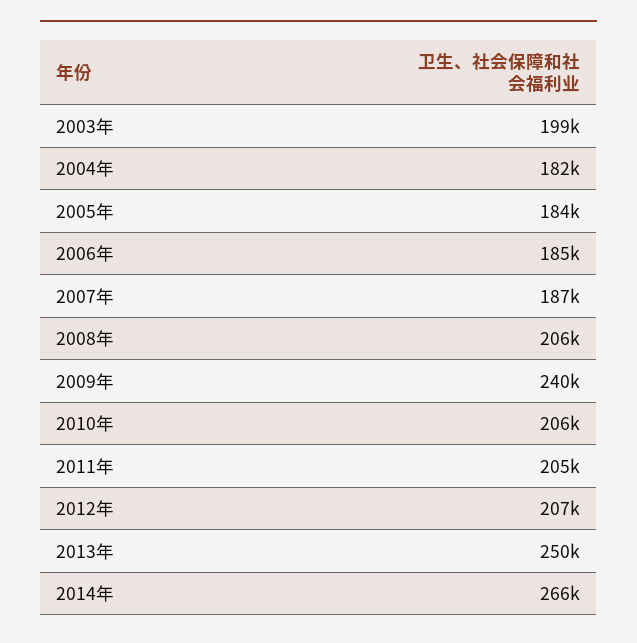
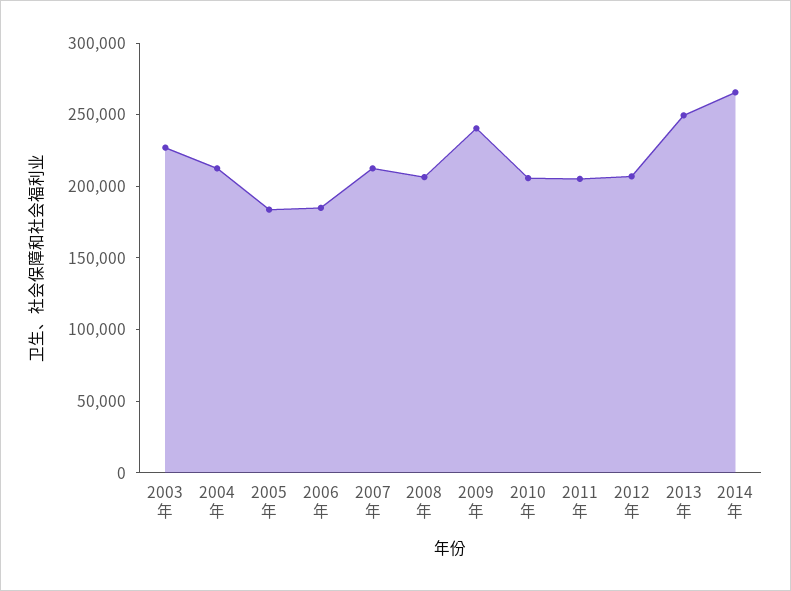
  {
-   "2003年": 199000,
+   "2003年": 230000,
-   "2004年": 182000,
+   "2004年": 210000,
    "2005年": 184000,
    "2006年": 185000,
-   "2007年": 187000,
+   "2007年": 210000,
    "2008年": 206000,
    "2009年": 240000,
    "2010年": 206000,
    "2011年": 205000,
    "2012年": 207000,
    "2013年": 250000,
    "2014年": 266000
  }

